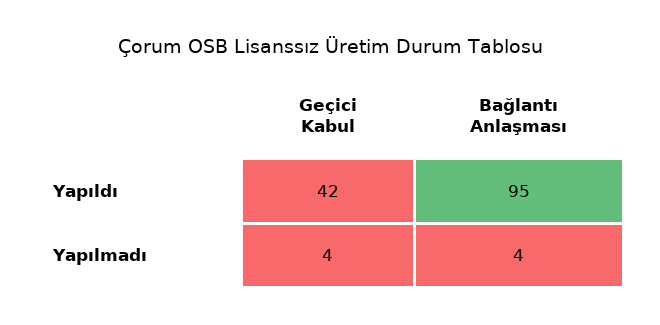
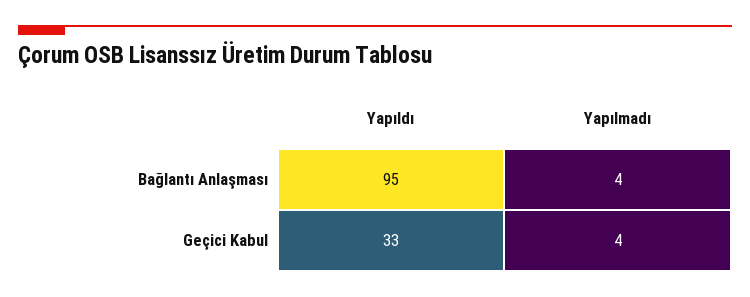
  {
    "Geçici Kabul": {
-     "Yapıldı": 42,
+     "Yapıldı": 33,
      "Yapılmadı": 4
    },
    "Bağlantı Anlaşması": {
      "Yapıldı": 95,
      "Yapılmadı": 4
    }
  }

